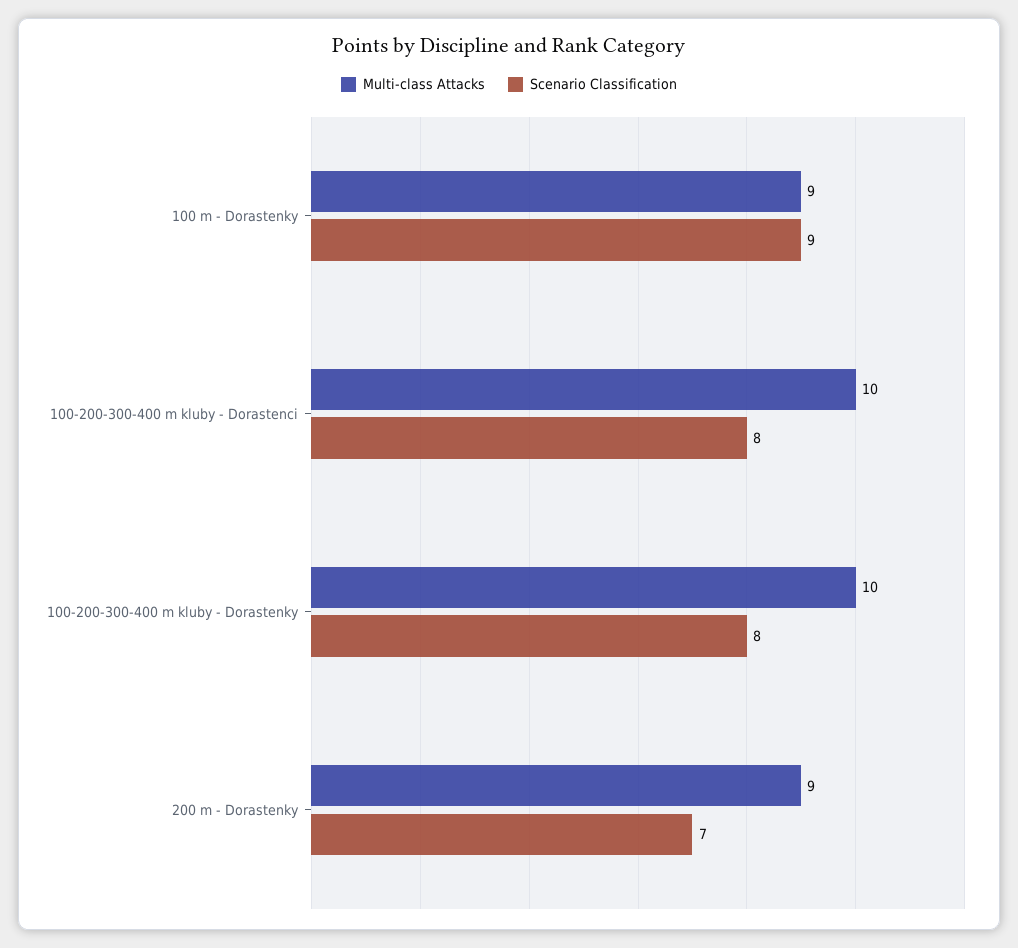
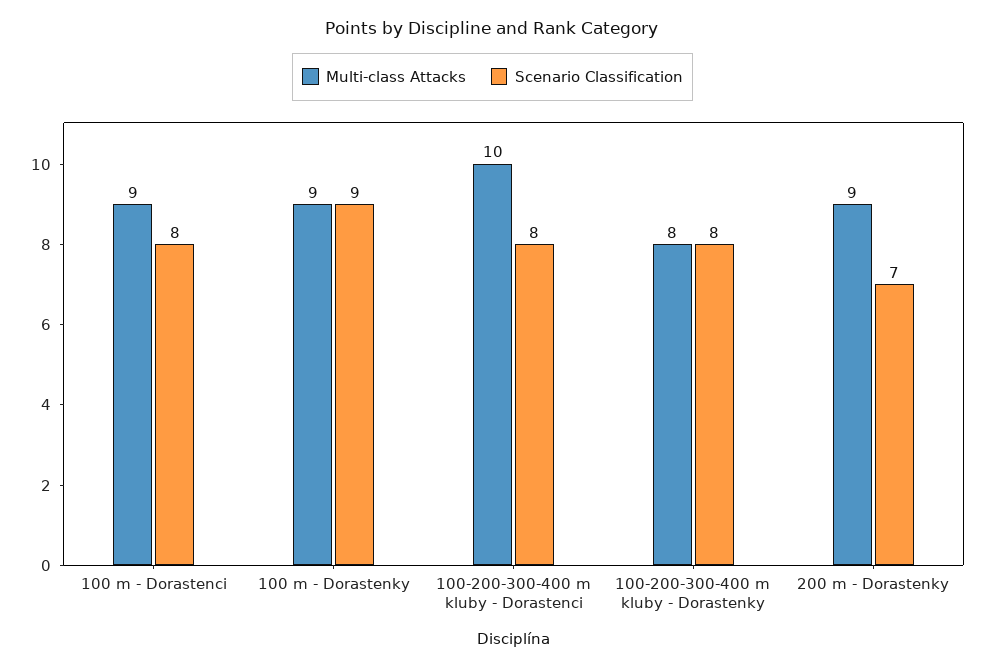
  {
    "Multi-class Attacks": {
      "100 m - Dorastenky": 9,
      "100-200-300-400 m kluby - Dorastenci": 10,
-     "100-200-300-400 m kluby - Dorastenky": 10,
+     "100-200-300-400 m kluby - Dorastenky": 8,
-     "200 m - Dorastenky": 9
+     "200 m - Dorastenky": 9,
+     "100 m - Dorastenci": 9
    },
    "Scenario Classification": {
      "100 m - Dorastenky": 9,
      "100-200-300-400 m kluby - Dorastenci": 8,
      "100-200-300-400 m kluby - Dorastenky": 8,
-     "200 m - Dorastenky": 7
+     "200 m - Dorastenky": 7,
+     "100 m - Dorastenci": 8
    }
  }

